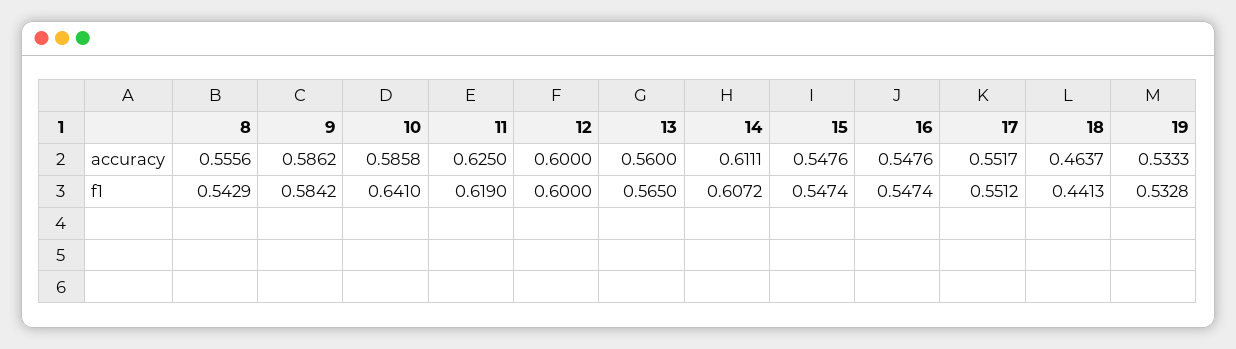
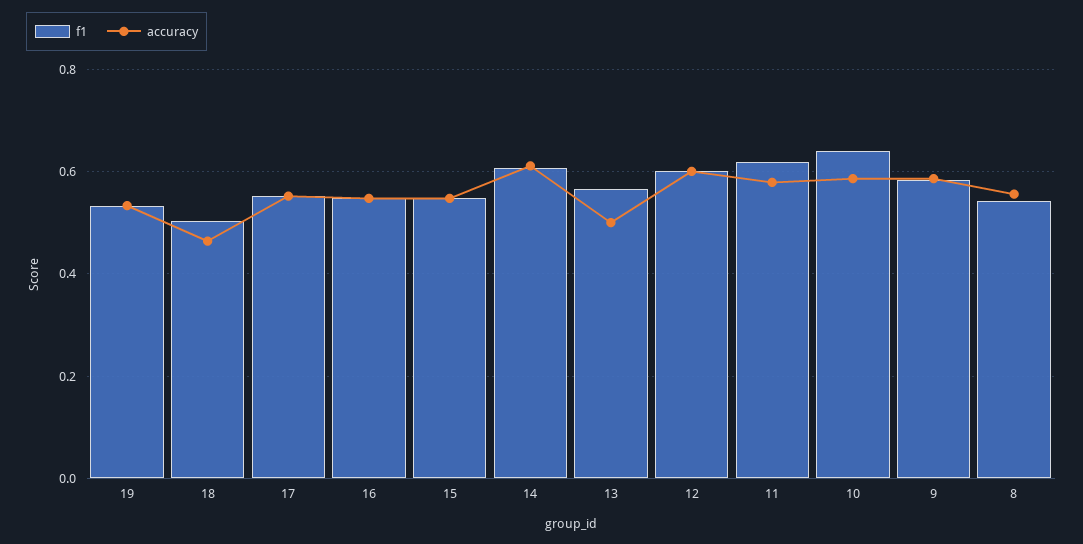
  {
    "accuracy": {
      "8": 0.5556,
      "9": 0.5862,
      "10": 0.5858,
-     "11": 0.625,
+     "11": 0.58,
      "12": 0.6,
-     "13": 0.56,
+     "13": 0.5,
      "14": 0.6111,
      "15": 0.5476,
      "16": 0.5476,
      "17": 0.5517,
      "18": 0.4637,
      "19": 0.5333
    },
    "f1": {
      "8": 0.5429,
      "9": 0.5842,
      "10": 0.641,
      "11": 0.619,
      "12": 0.6,
      "13": 0.565,
      "14": 0.6072,
      "15": 0.5474,
      "16": 0.5474,
      "17": 0.5512,
-     "18": 0.4413,
+     "18": 0.5,
      "19": 0.5328
    }
  }

